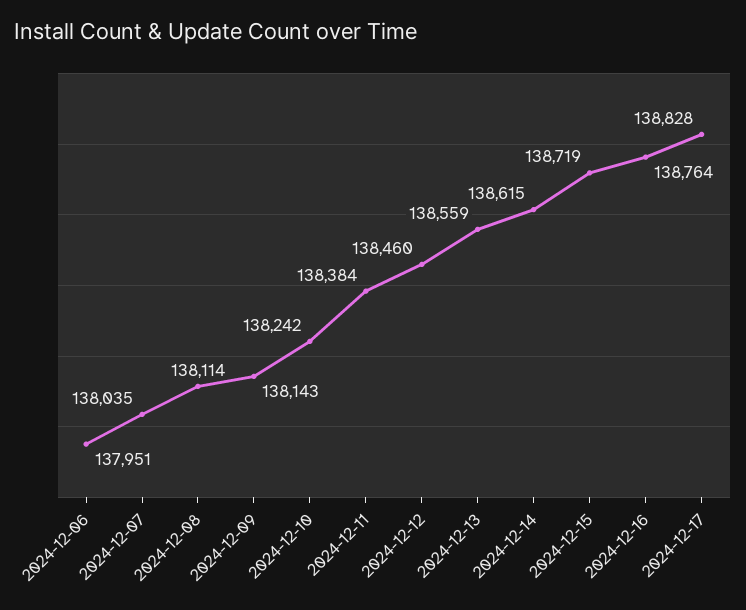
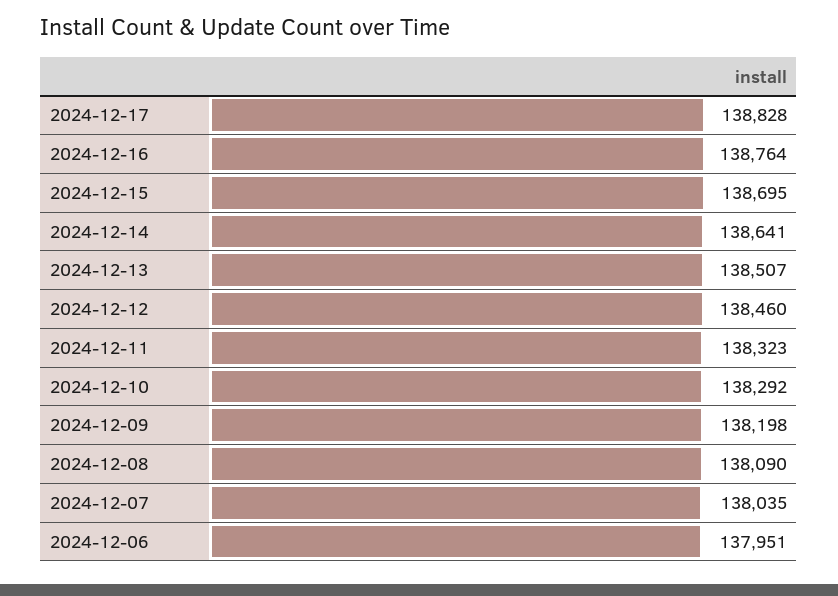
  {
    "2024-12-06": 137951,
    "2024-12-07": 138035,
-   "2024-12-08": 138114,
+   "2024-12-08": 138090,
-   "2024-12-09": 138143,
+   "2024-12-09": 138198,
-   "2024-12-10": 138242,
+   "2024-12-10": 138292,
-   "2024-12-11": 138384,
+   "2024-12-11": 138323,
    "2024-12-12": 138460,
-   "2024-12-13": 138559,
+   "2024-12-13": 138507,
-   "2024-12-14": 138615,
+   "2024-12-14": 138641,
-   "2024-12-15": 138719,
+   "2024-12-15": 138695,
    "2024-12-16": 138764,
    "2024-12-17": 138828
  }

